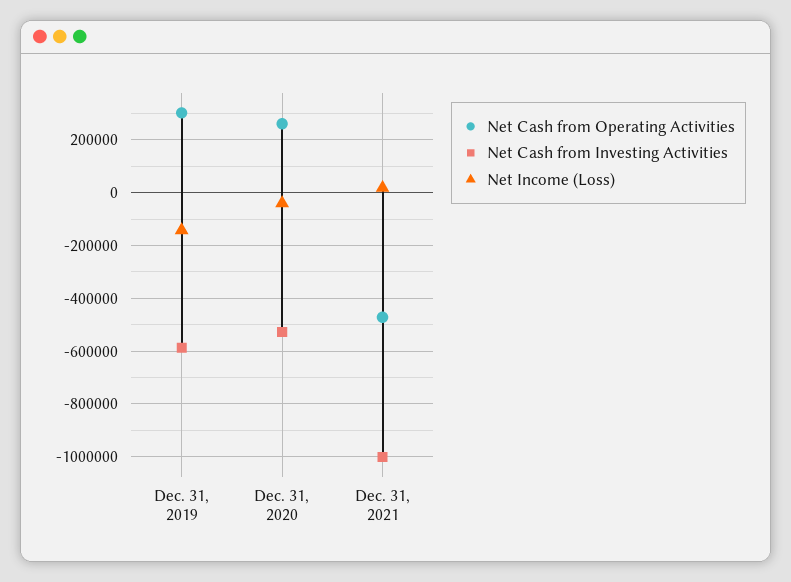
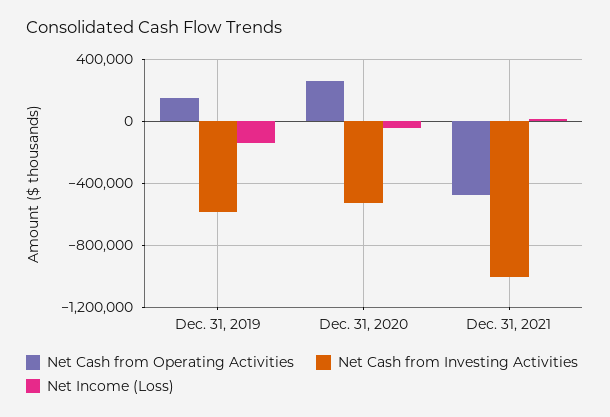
  {
    "Net Cash from Operating Activities": {
-     "Dec. 31, 2019": 300000,
+     "Dec. 31, 2019": 150000,
      "Dec. 31, 2020": 250000,
      "Dec. 31, 2021": -475000
    },
    "Net Cash from Investing Activities": {
      "Dec. 31, 2019": -575000,
      "Dec. 31, 2020": -525000,
      "Dec. 31, 2021": -1000000
    },
    "Net Income (Loss)": {
      "Dec. 31, 2019": -150000,
      "Dec. 31, 2020": -50000,
      "Dec. 31, 2021": 25000
    }
  }

